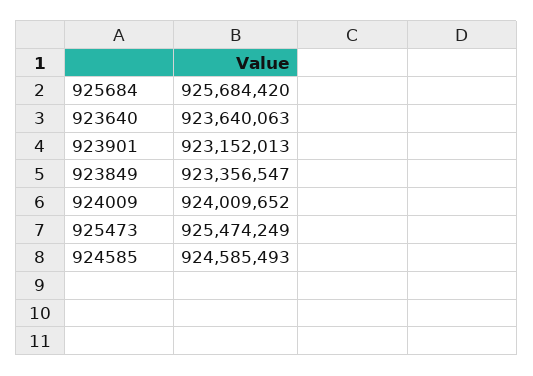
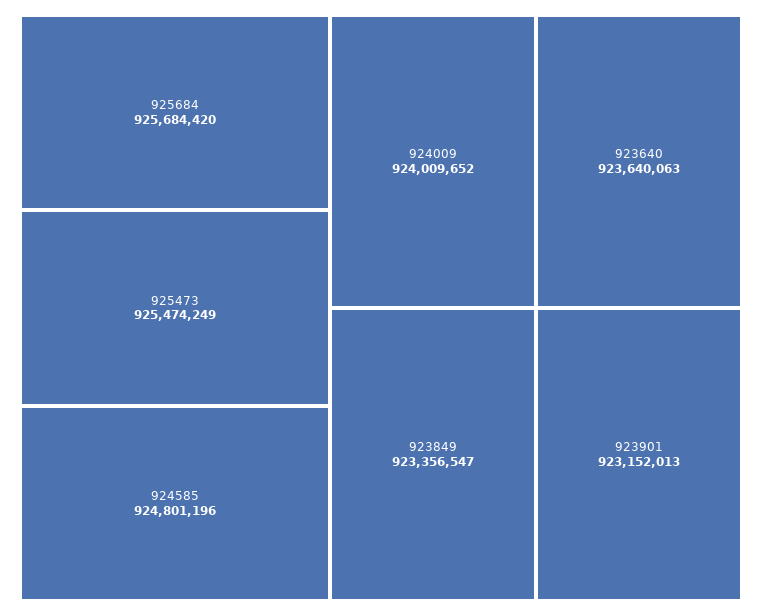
  {
    "925684": 925684420,
    "923640": 923640063,
    "923901": 923152013,
    "923849": 923356547,
    "924009": 924009652,
    "925473": 925474249,
-   "924585": 924585493
+   "924585": 924801196
  }

